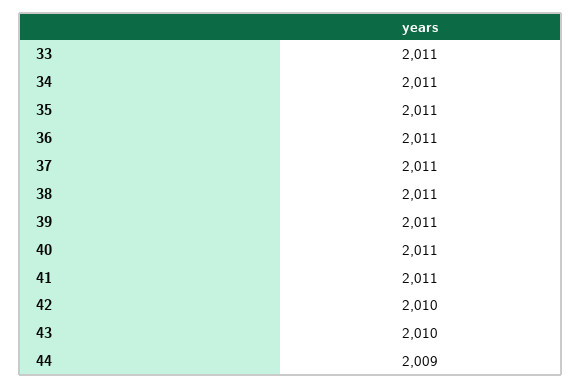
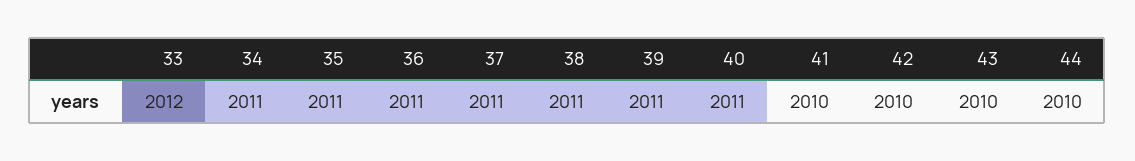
  {
-   "33": 2011,
+   "33": 2012,
    "34": 2011,
    "35": 2011,
    "36": 2011,
    "37": 2011,
    "38": 2011,
    "39": 2011,
    "40": 2011,
-   "41": 2011,
+   "41": 2010,
    "42": 2010,
    "43": 2010,
-   "44": 2009
+   "44": 2010
  }

